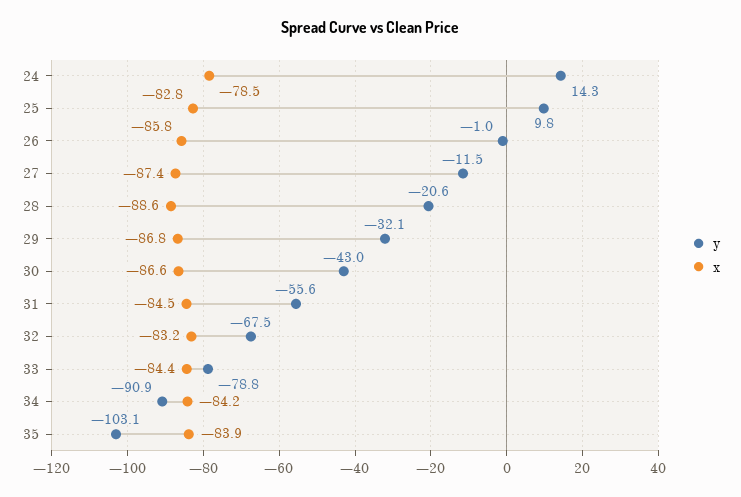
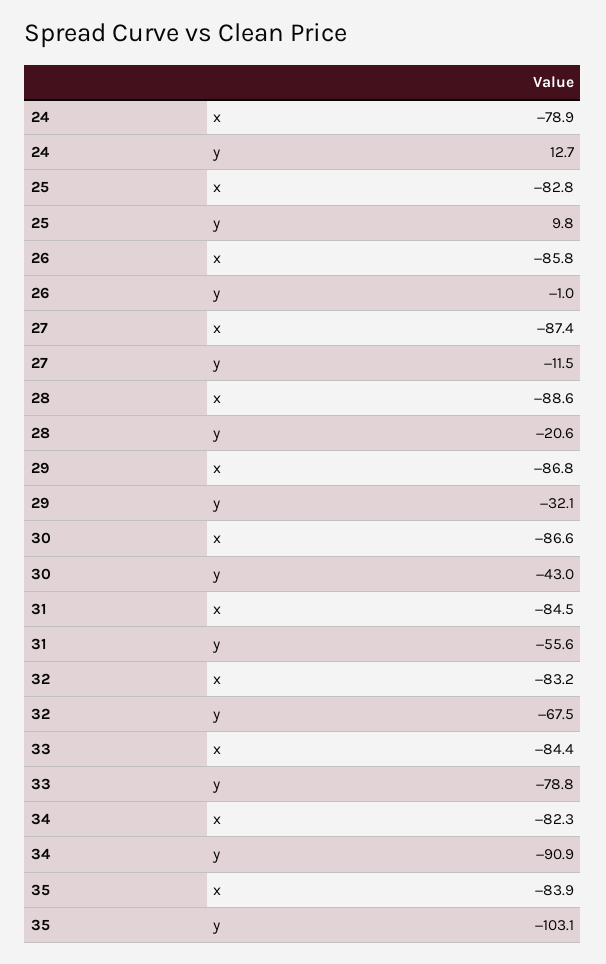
  {
    "y": {
-     "24": 14.3,
+     "24": 12.7,
      "25": 9.8,
      "26": -1,
      "27": -11.5,
      "28": -20.6,
      "29": -32.1,
      "30": -43,
      "31": -55.6,
      "32": -67.5,
      "33": -78.8,
      "34": -90.9,
      "35": -103.1
    },
    "x": {
-     "24": -78.5,
+     "24": -78.9,
      "25": -82.8,
      "26": -85.8,
      "27": -87.4,
      "28": -88.6,
      "29": -86.8,
      "30": -86.6,
      "31": -84.5,
      "32": -83.2,
      "33": -84.4,
-     "34": -84.2,
+     "34": -82.3,
      "35": -83.9
    }
  }

